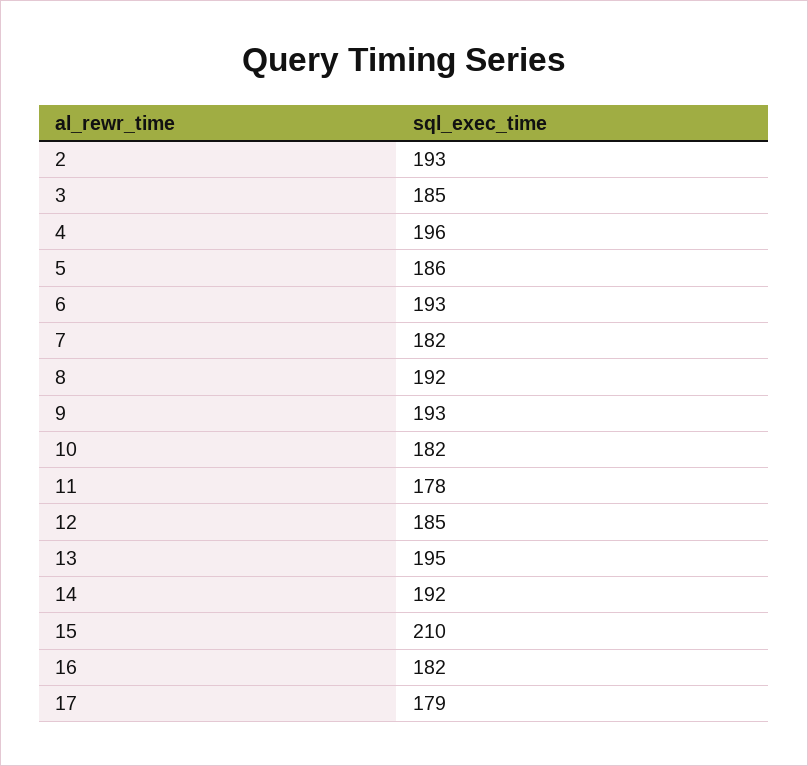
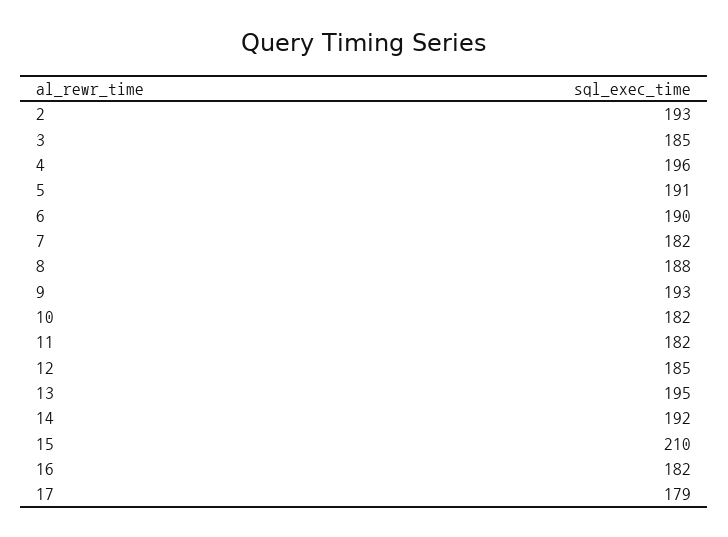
  {
    "2": 193,
    "3": 185,
    "4": 196,
-   "5": 186,
+   "5": 191,
-   "6": 193,
+   "6": 190,
    "7": 182,
-   "8": 192,
+   "8": 188,
    "9": 193,
    "10": 182,
-   "11": 178,
+   "11": 182,
    "12": 185,
    "13": 195,
    "14": 192,
    "15": 210,
    "16": 182,
    "17": 179
  }

